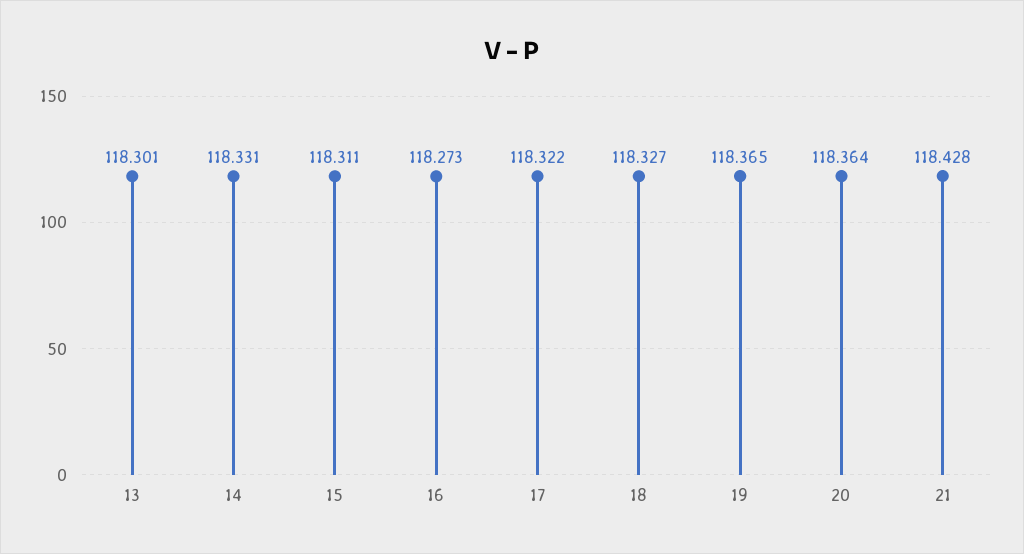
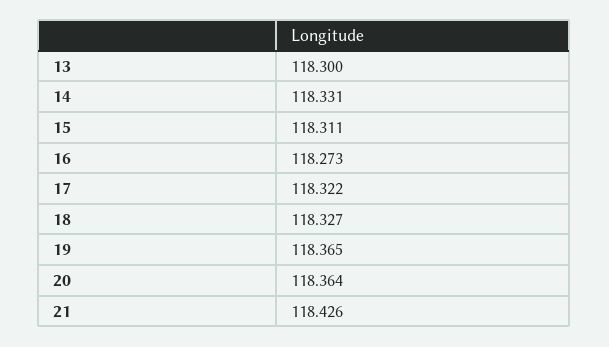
  {
-   "13": 118.301,
+   "13": 118.3,
    "14": 118.331,
    "15": 118.311,
    "16": 118.273,
    "17": 118.322,
    "18": 118.327,
    "19": 118.365,
    "20": 118.364,
-   "21": 118.428
+   "21": 118.426
  }

